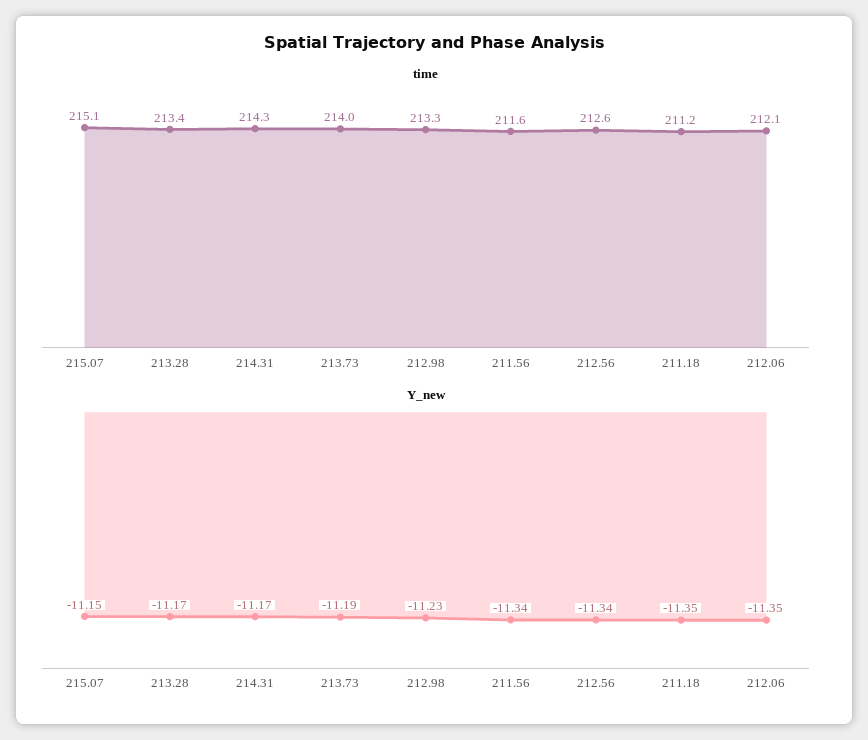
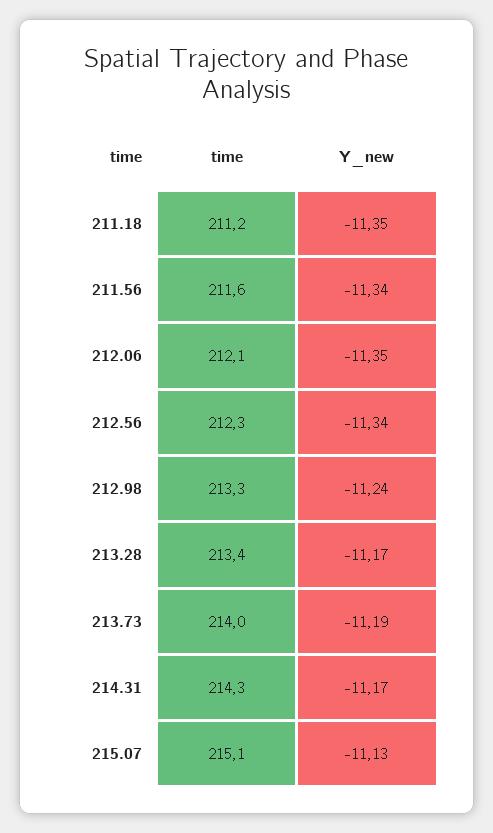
  {
    "time": {
      "215.07": 215.1,
      "213.28": 213.4,
      "214.31": 214.3,
      "213.73": 214,
      "212.98": 213.3,
      "211.56": 211.6,
-     "212.56": 212.6,
+     "212.56": 212.3,
      "211.18": 211.2,
      "212.06": 212.1
    },
    "Y_new": {
-     "215.07": -11.15,
+     "215.07": -11.13,
      "213.28": -11.17,
      "214.31": -11.17,
      "213.73": -11.19,
-     "212.98": -11.23,
+     "212.98": -11.24,
      "211.56": -11.34,
      "212.56": -11.34,
      "211.18": -11.35,
      "212.06": -11.35
    }
  }

